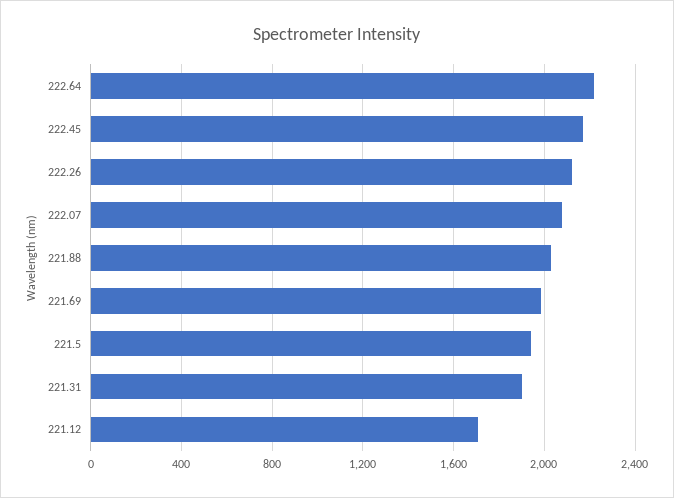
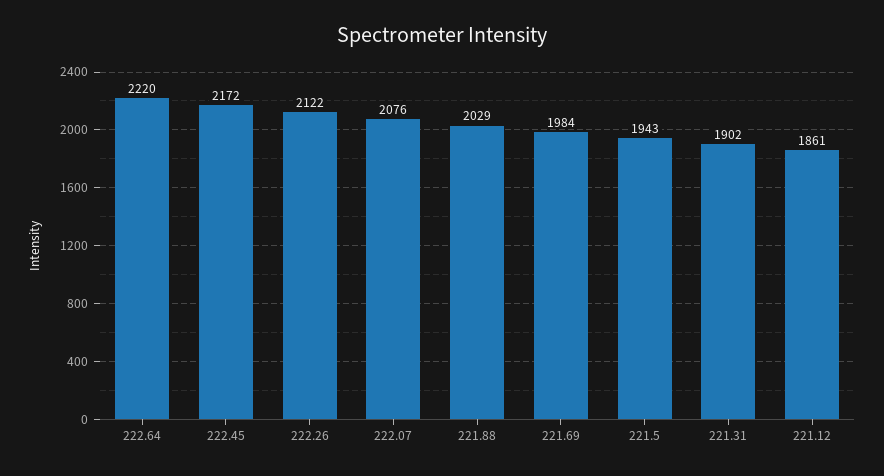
  {
    "222.64": 2220,
    "222.45": 2172,
    "222.26": 2122,
    "222.07": 2076,
    "221.88": 2029,
    "221.69": 1984,
    "221.5": 1943,
    "221.31": 1902,
-   "221.12": 1700
+   "221.12": 1861
  }

